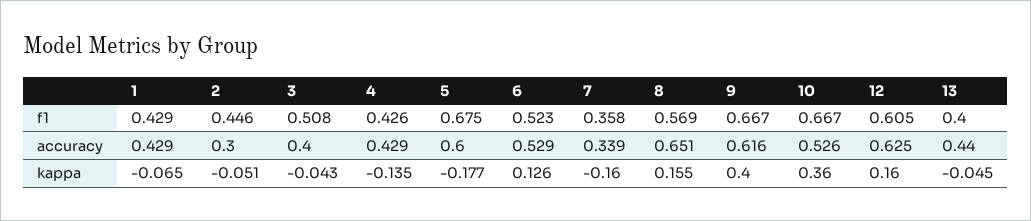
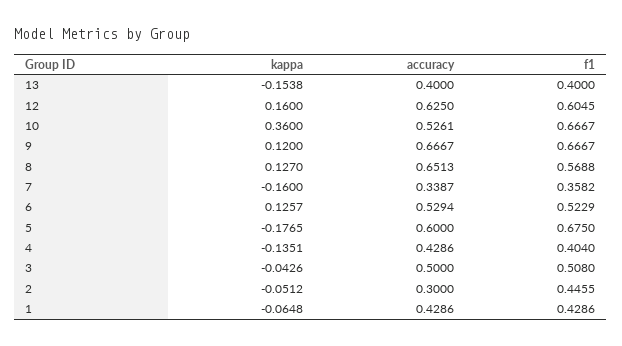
  {
    "1": {
      "f1": 0.4286,
      "accuracy": 0.4286,
      "kappa": -0.0648
    },
    "2": {
      "f1": 0.4455,
      "accuracy": 0.3,
      "kappa": -0.0512
    },
    "3": {
      "f1": 0.508,
-     "accuracy": 0.4,
+     "accuracy": 0.5,
      "kappa": -0.0426
    },
    "4": {
-     "f1": 0.426,
+     "f1": 0.404,
      "accuracy": 0.4286,
      "kappa": -0.1351
    },
    "5": {
      "f1": 0.675,
      "accuracy": 0.6,
      "kappa": -0.1765
    },
    "6": {
      "f1": 0.5229,
      "accuracy": 0.5294,
      "kappa": 0.1257
    },
    "7": {
      "f1": 0.3582,
      "accuracy": 0.3387,
      "kappa": -0.16
    },
    "8": {
      "f1": 0.5688,
      "accuracy": 0.6513,
-     "kappa": 0.155
+     "kappa": 0.127
    },
    "9": {
      "f1": 0.6667,
-     "accuracy": 0.616,
+     "accuracy": 0.6667,
-     "kappa": 0.4
+     "kappa": 0.12
    },
    "10": {
      "f1": 0.6667,
      "accuracy": 0.5261,
      "kappa": 0.36
    },
    "12": {
      "f1": 0.6045,
      "accuracy": 0.625,
      "kappa": 0.16
    },
    "13": {
      "f1": 0.4,
-     "accuracy": 0.44,
+     "accuracy": 0.4,
-     "kappa": -0.045
+     "kappa": -0.1538
    }
  }

